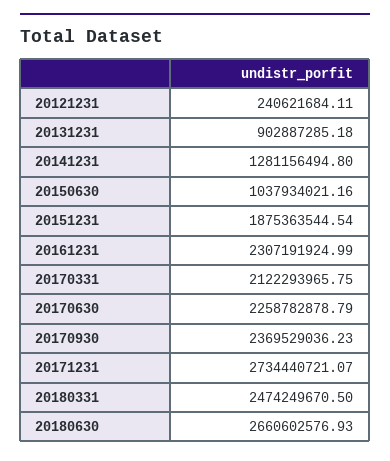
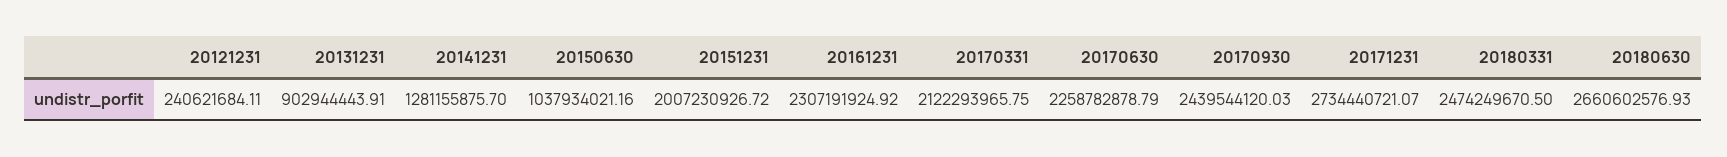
  {
    "20121231": 240621684.11,
-   "20131231": 902887285.18,
+   "20131231": 902944443.91,
-   "20141231": 1281156494.8,
+   "20141231": 1281155875.7,
    "20150630": 1037934021.16,
-   "20151231": 1875363544.54,
+   "20151231": 2007230926.72,
-   "20161231": 2307191924.99,
+   "20161231": 2307191924.92,
    "20170331": 2122293965.75,
    "20170630": 2258782878.79,
-   "20170930": 2369529036.23,
+   "20170930": 2439544120.03,
    "20171231": 2734440721.07,
    "20180331": 2474249670.5,
    "20180630": 2660602576.93
  }

